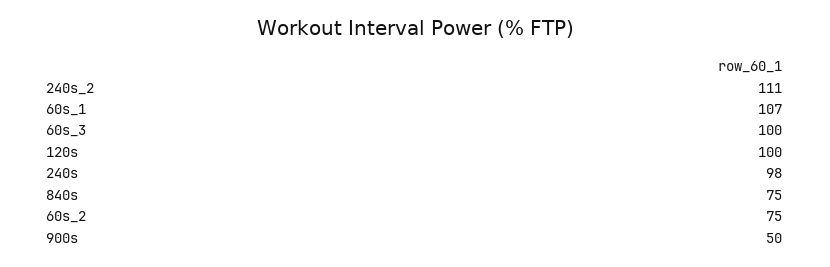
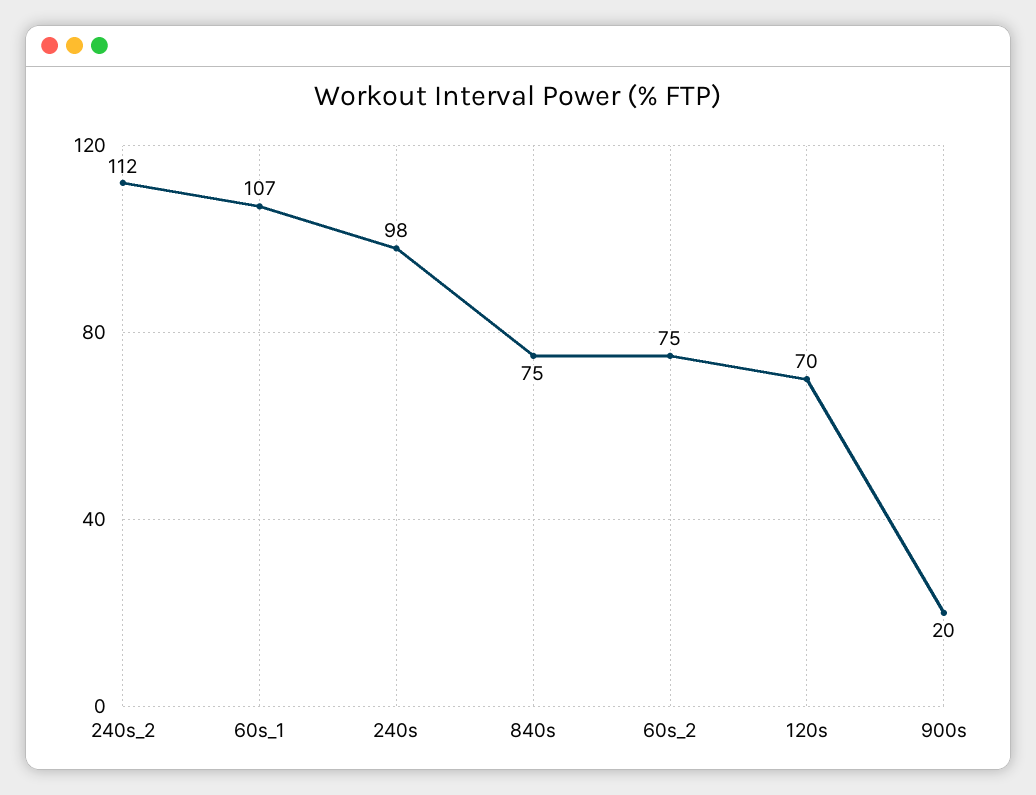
  {
-   "240s_2": 111,
+   "240s_2": 112,
    "60s_1": 107,
-   "60s_3": 100,
-   "120s": 100,
+   "120s": 70,
    "240s": 98,
    "840s": 75,
    "60s_2": 75,
-   "900s": 50
+   "900s": 20
  }

